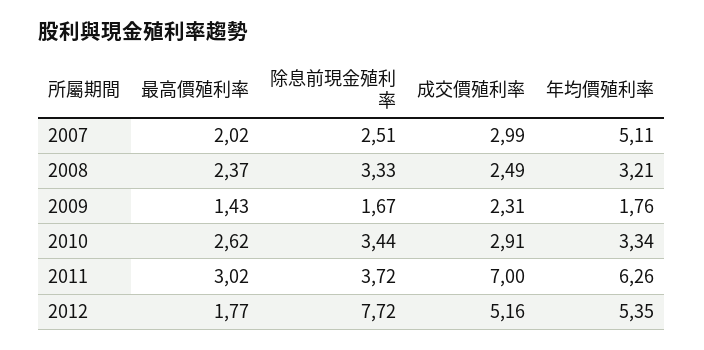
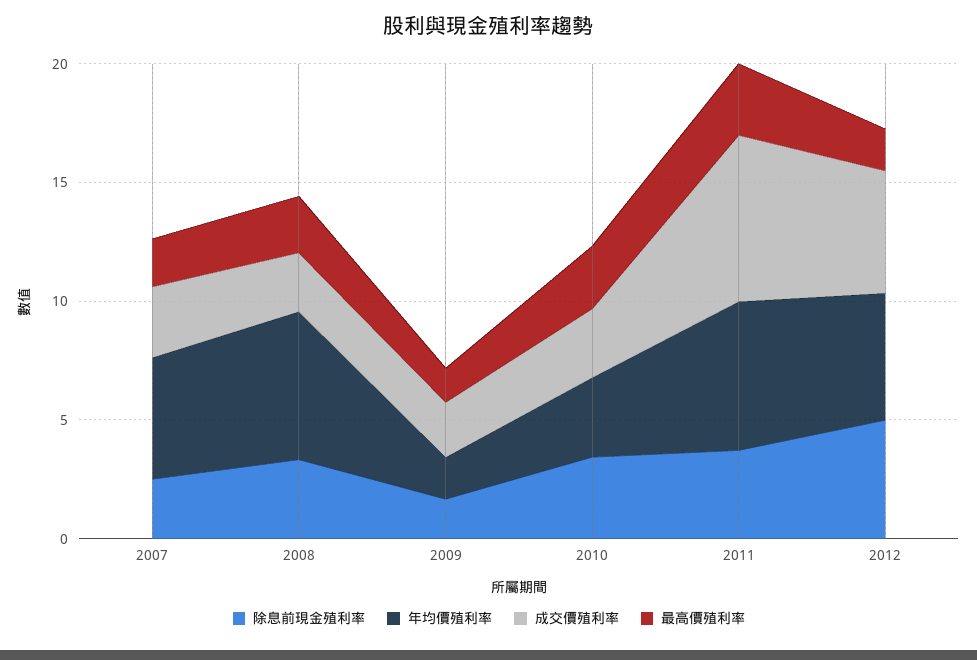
  {
    "最高價殖利率": {
      "2007": 2.02,
      "2008": 2.37,
      "2009": 1.43,
      "2010": 2.62,
      "2011": 3.02,
      "2012": 1.77
    },
    "除息前現金殖利率": {
      "2007": 2.51,
      "2008": 3.33,
      "2009": 1.67,
      "2010": 3.44,
      "2011": 3.72,
-     "2012": 7.72
+     "2012": 5
    },
    "成交價殖利率": {
      "2007": 2.99,
      "2008": 2.49,
      "2009": 2.31,
      "2010": 2.91,
      "2011": 7,
      "2012": 5.16
    },
    "年均價殖利率": {
      "2007": 5.11,
-     "2008": 3.21,
+     "2008": 6,
      "2009": 1.76,
      "2010": 3.34,
      "2011": 6.26,
      "2012": 5.35
    }
  }

